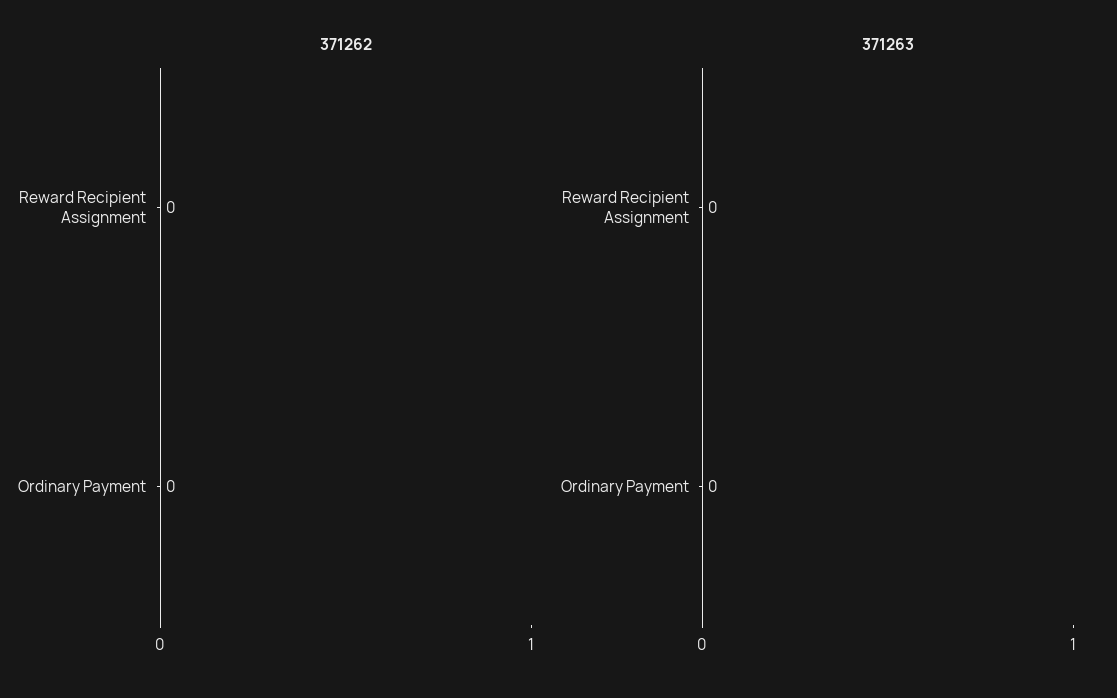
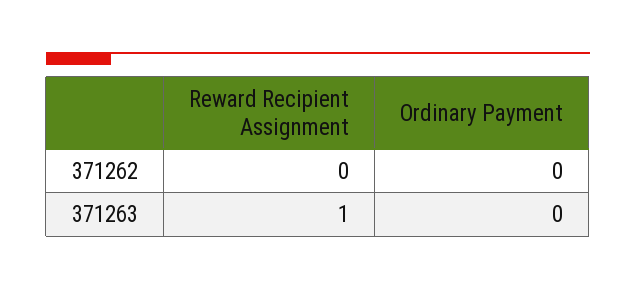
  {
    "371262": {
      "Reward Recipient Assignment": 0,
      "Ordinary Payment": 0
    },
    "371263": {
-     "Reward Recipient Assignment": 0,
+     "Reward Recipient Assignment": 1,
      "Ordinary Payment": 0
    }
  }

